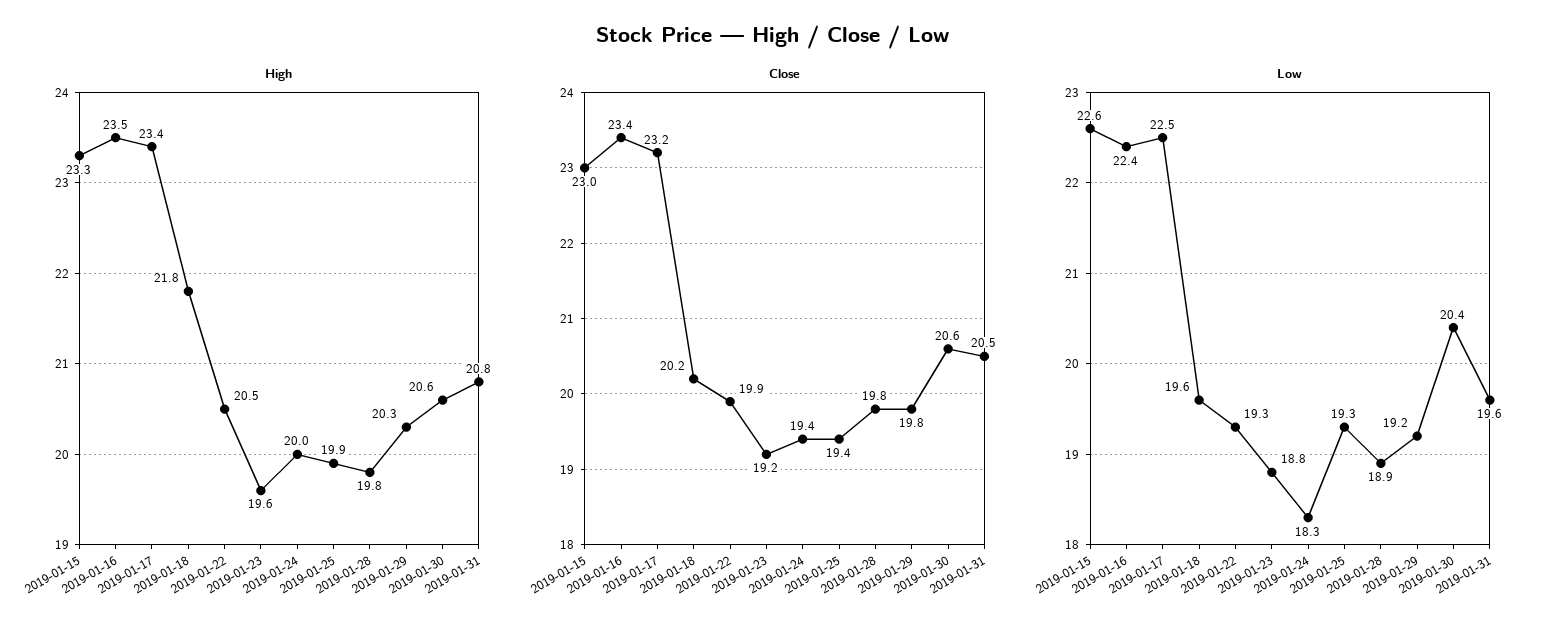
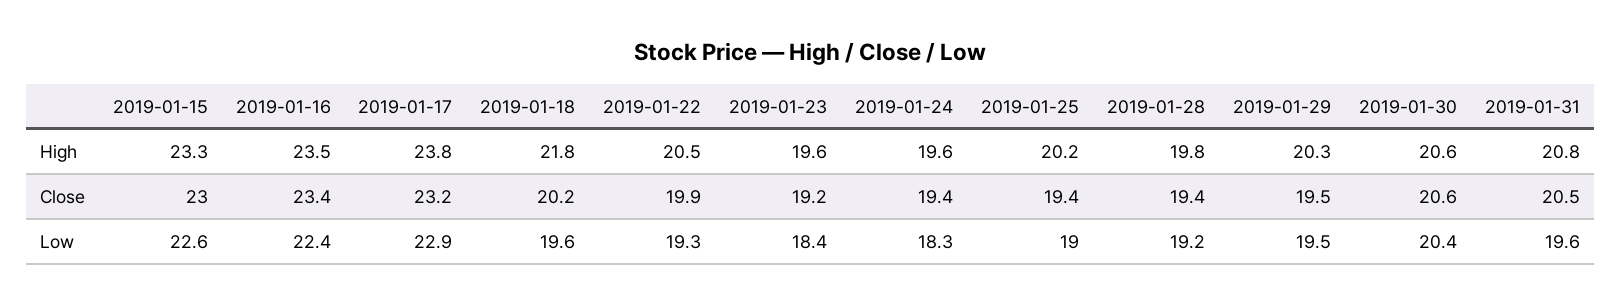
  {
    "High": {
      "2019-01-15": 23.3,
      "2019-01-16": 23.5,
-     "2019-01-17": 23.4,
+     "2019-01-17": 23.8,
      "2019-01-18": 21.8,
      "2019-01-22": 20.5,
      "2019-01-23": 19.6,
-     "2019-01-24": 20,
+     "2019-01-24": 19.6,
-     "2019-01-25": 19.9,
+     "2019-01-25": 20.2,
      "2019-01-28": 19.8,
      "2019-01-29": 20.3,
      "2019-01-30": 20.6,
      "2019-01-31": 20.8
    },
    "Close": {
      "2019-01-15": 23,
      "2019-01-16": 23.4,
      "2019-01-17": 23.2,
      "2019-01-18": 20.2,
      "2019-01-22": 19.9,
      "2019-01-23": 19.2,
      "2019-01-24": 19.4,
      "2019-01-25": 19.4,
-     "2019-01-28": 19.8,
+     "2019-01-28": 19.4,
-     "2019-01-29": 19.8,
+     "2019-01-29": 19.5,
      "2019-01-30": 20.6,
      "2019-01-31": 20.5
    },
    "Low": {
      "2019-01-15": 22.6,
      "2019-01-16": 22.4,
-     "2019-01-17": 22.5,
+     "2019-01-17": 22.9,
      "2019-01-18": 19.6,
      "2019-01-22": 19.3,
-     "2019-01-23": 18.8,
+     "2019-01-23": 18.4,
      "2019-01-24": 18.3,
-     "2019-01-25": 19.3,
+     "2019-01-25": 19,
-     "2019-01-28": 18.9,
+     "2019-01-28": 19.2,
-     "2019-01-29": 19.2,
+     "2019-01-29": 19.5,
      "2019-01-30": 20.4,
      "2019-01-31": 19.6
    }
  }

